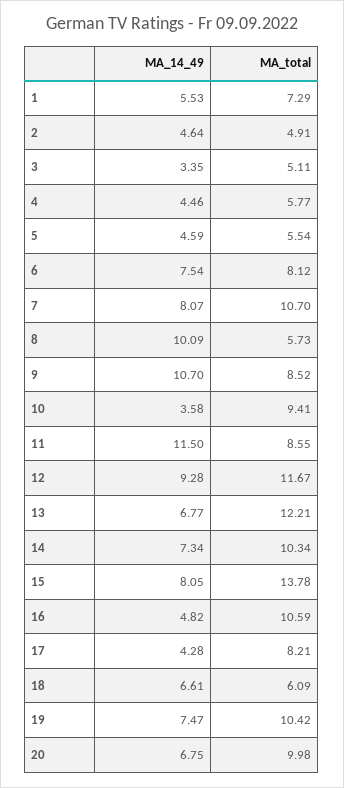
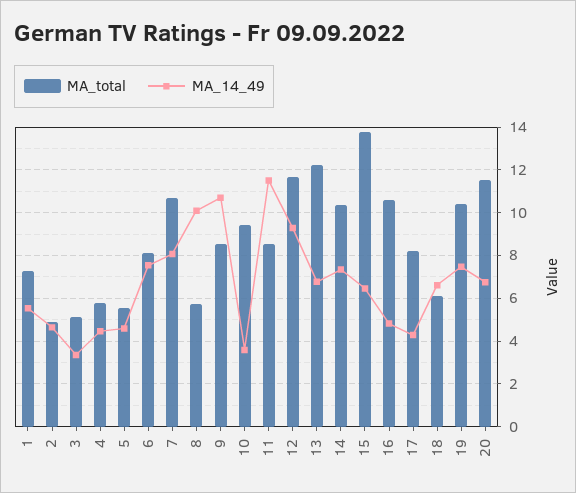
  {
    "MA_14_49": {
      "1": 5.53,
      "2": 4.64,
      "3": 3.35,
      "4": 4.46,
      "5": 4.59,
      "6": 7.54,
      "7": 8.07,
      "8": 10.09,
      "9": 10.7,
      "10": 3.58,
      "11": 11.5,
      "12": 9.28,
      "13": 6.77,
      "14": 7.34,
-     "15": 8.05,
+     "15": 6.5,
      "16": 4.82,
      "17": 4.28,
      "18": 6.61,
      "19": 7.47,
      "20": 6.75
    },
    "MA_total": {
      "1": 7.29,
      "2": 4.91,
      "3": 5.11,
      "4": 5.77,
      "5": 5.54,
      "6": 8.12,
      "7": 10.7,
      "8": 5.73,
      "9": 8.52,
      "10": 9.41,
      "11": 8.55,
      "12": 11.67,
      "13": 12.21,
      "14": 10.34,
      "15": 13.78,
      "16": 10.59,
      "17": 8.21,
      "18": 6.09,
      "19": 10.42,
-     "20": 9.98
+     "20": 11.5
    }
  }

